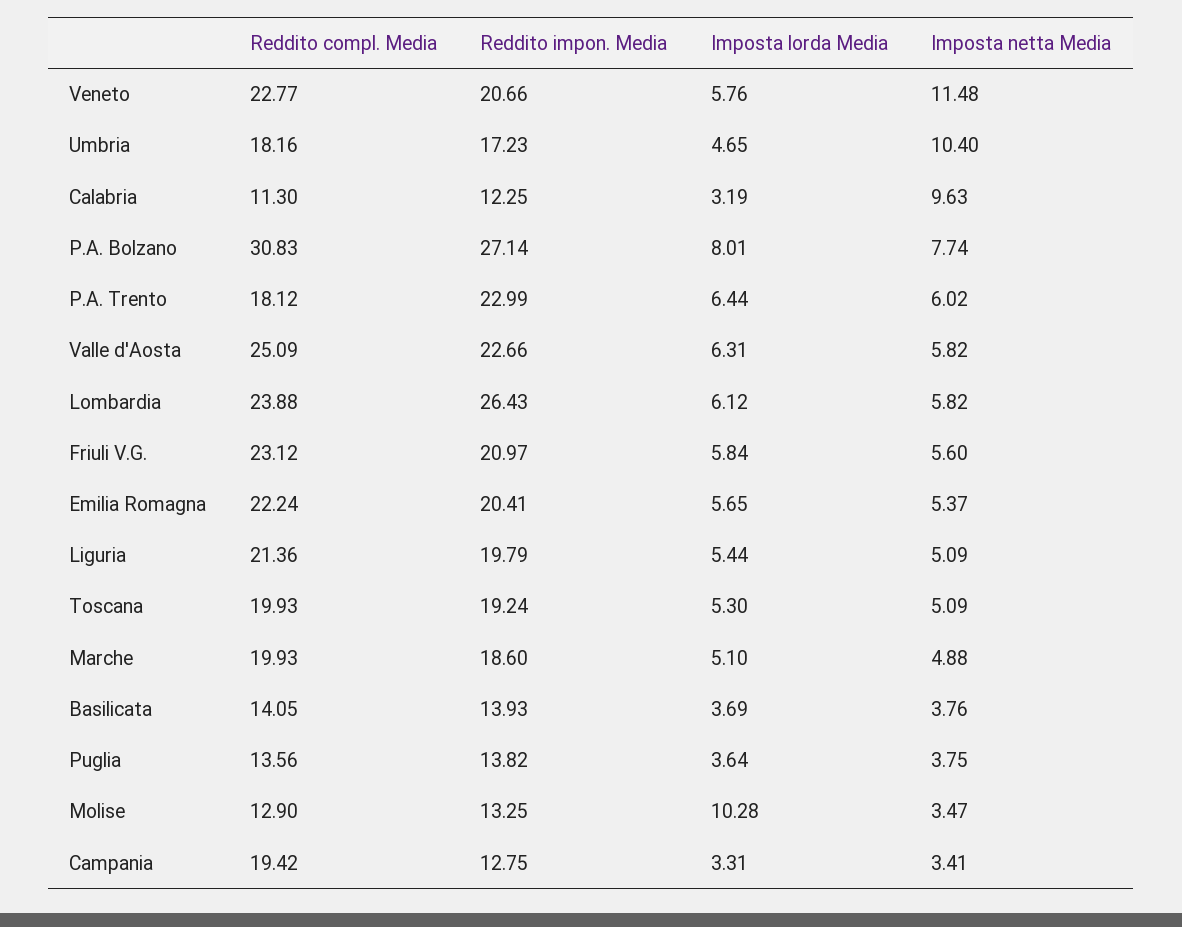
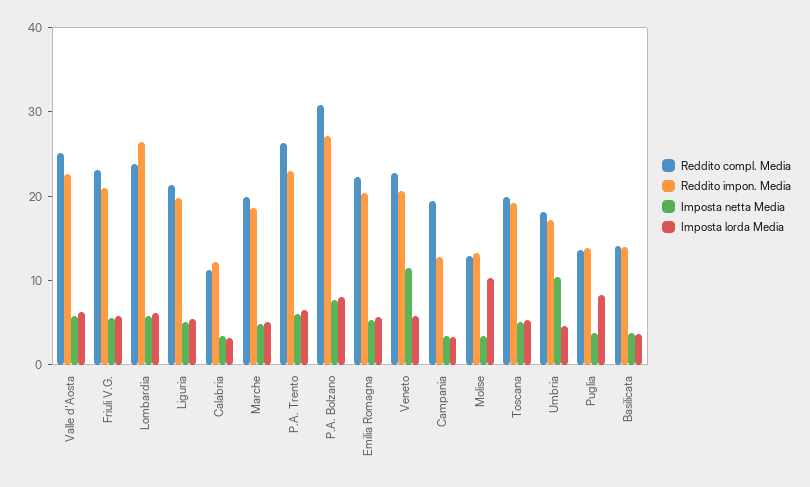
  {
    "Reddito compl. Media": {
      "Veneto": 22.77,
      "Umbria": 18.16,
      "Calabria": 11.3,
      "P.A. Bolzano": 30.83,
-     "P.A. Trento": 18.12,
+     "P.A. Trento": 26,
      "Valle d'Aosta": 25.09,
      "Lombardia": 23.88,
      "Friuli V.G.": 23.12,
      "Emilia Romagna": 22.24,
      "Liguria": 21.36,
      "Toscana": 19.93,
      "Marche": 19.93,
      "Basilicata": 14.05,
      "Puglia": 13.56,
      "Molise": 12.9,
      "Campania": 19.42
    },
    "Reddito impon. Media": {
      "Veneto": 20.66,
      "Umbria": 17.23,
      "Calabria": 12.25,
      "P.A. Bolzano": 27.14,
      "P.A. Trento": 22.99,
      "Valle d'Aosta": 22.66,
      "Lombardia": 26.43,
      "Friuli V.G.": 20.97,
      "Emilia Romagna": 20.41,
      "Liguria": 19.79,
      "Toscana": 19.24,
      "Marche": 18.6,
      "Basilicata": 13.93,
      "Puglia": 13.82,
      "Molise": 13.25,
      "Campania": 12.75
    },
    "Imposta lorda Media": {
      "Veneto": 5.76,
      "Umbria": 4.65,
      "Calabria": 3.19,
      "P.A. Bolzano": 8.01,
      "P.A. Trento": 6.44,
      "Valle d'Aosta": 6.31,
      "Lombardia": 6.12,
      "Friuli V.G.": 5.84,
      "Emilia Romagna": 5.65,
      "Liguria": 5.44,
      "Toscana": 5.3,
      "Marche": 5.1,
      "Basilicata": 3.69,
-     "Puglia": 3.64,
+     "Puglia": 8,
      "Molise": 10.28,
      "Campania": 3.31
    },
    "Imposta netta Media": {
      "Veneto": 11.48,
      "Umbria": 10.4,
-     "Calabria": 9.63,
+     "Calabria": 4,
      "P.A. Bolzano": 7.74,
      "P.A. Trento": 6.02,
      "Valle d'Aosta": 5.82,
      "Lombardia": 5.82,
      "Friuli V.G.": 5.6,
      "Emilia Romagna": 5.37,
      "Liguria": 5.09,
      "Toscana": 5.09,
      "Marche": 4.88,
      "Basilicata": 3.76,
      "Puglia": 3.75,
      "Molise": 3.47,
      "Campania": 3.41
    }
  }

